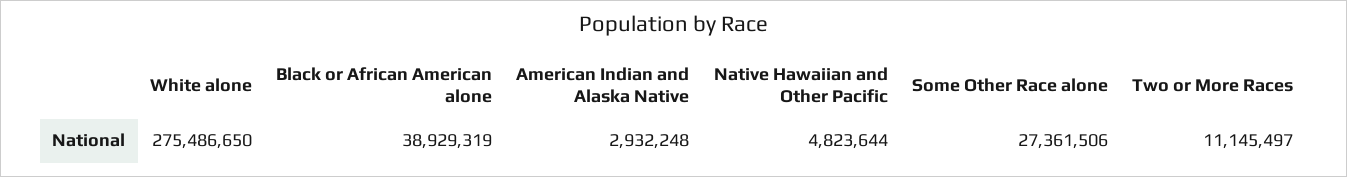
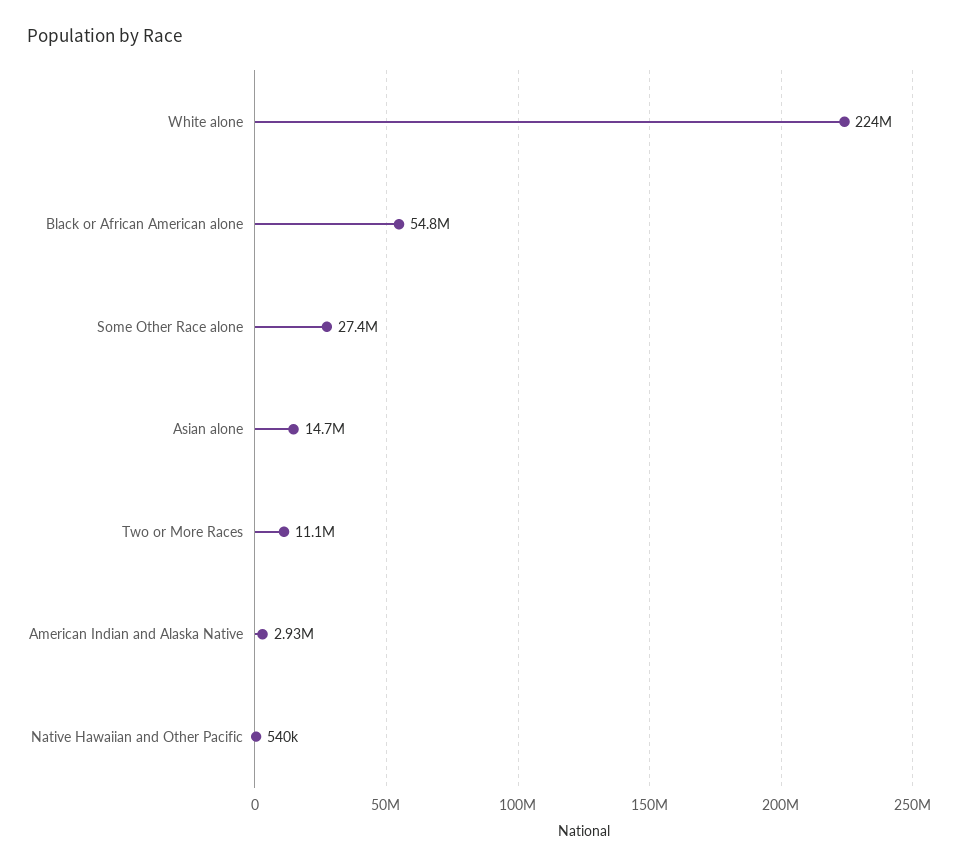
  {
-   "White alone": 275486650,
+   "White alone": 224000000,
-   "Black or African American alone": 38929319,
+   "Black or African American alone": 54800000,
    "American Indian and Alaska Native": 2932248,
-   "Native Hawaiian and Other Pacific": 4823644,
+   "Native Hawaiian and Other Pacific": 540000,
    "Some Other Race alone": 27361506,
-   "Two or More Races": 11145497
+   "Two or More Races": 11145497,
+   "Asian alone": 14700000
  }

